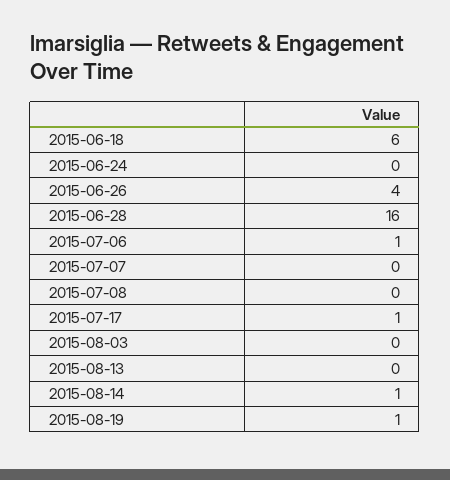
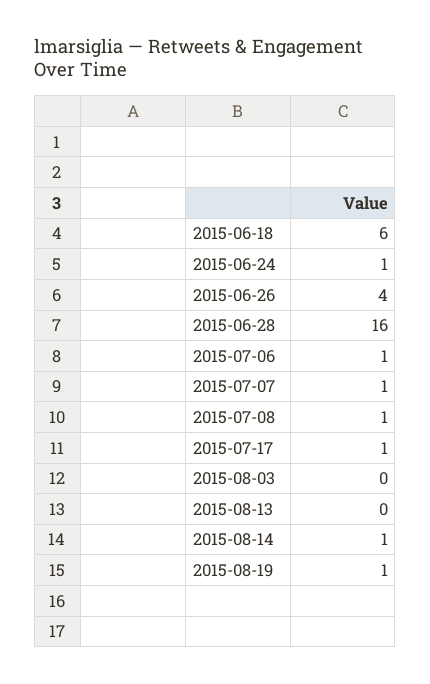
  {
    "2015-06-18": 6,
-   "2015-06-24": 0,
+   "2015-06-24": 1,
    "2015-06-26": 4,
    "2015-06-28": 16,
    "2015-07-06": 1,
-   "2015-07-07": 0,
+   "2015-07-07": 1,
-   "2015-07-08": 0,
+   "2015-07-08": 1,
    "2015-07-17": 1,
    "2015-08-03": 0,
    "2015-08-13": 0,
    "2015-08-14": 1,
    "2015-08-19": 1
  }

